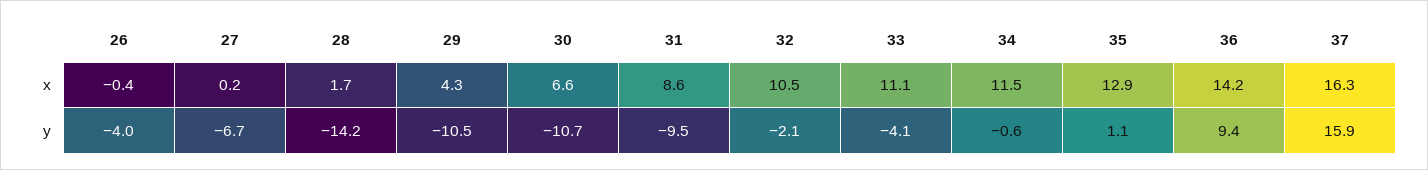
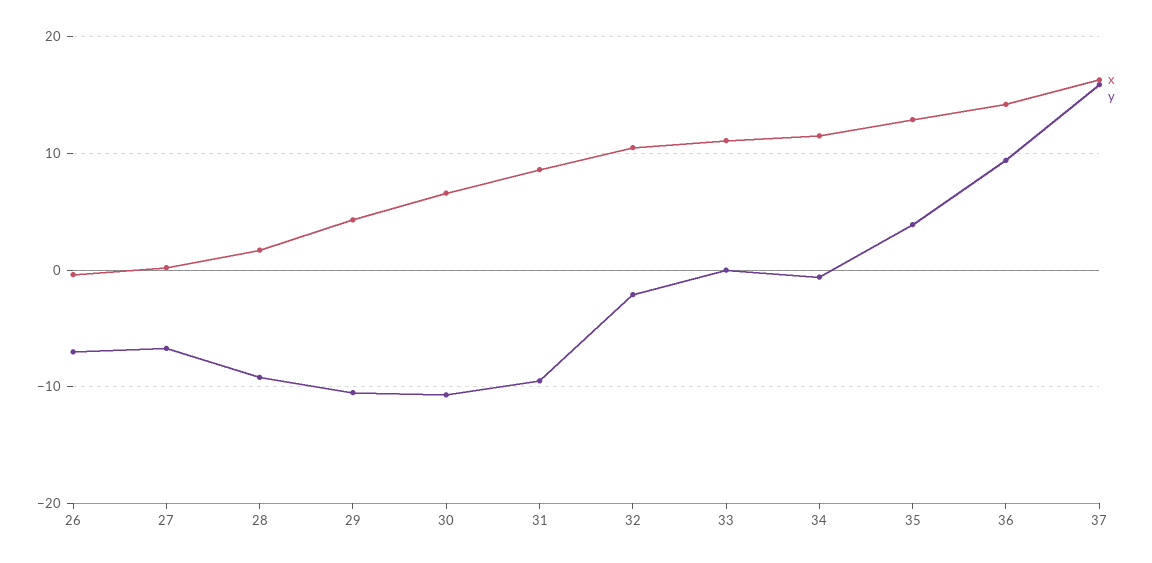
  {
    "x": {
      "26": -0.4,
      "27": 0.2,
      "28": 1.7,
      "29": 4.3,
      "30": 6.6,
      "31": 8.6,
      "32": 10.5,
      "33": 11.1,
      "34": 11.5,
      "35": 12.9,
      "36": 14.2,
      "37": 16.3
    },
    "y": {
-     "26": -4,
+     "26": -7,
      "27": -6.7,
-     "28": -14.2,
+     "28": -9,
      "29": -10.5,
      "30": -10.7,
      "31": -9.5,
      "32": -2.1,
-     "33": -4.1,
+     "33": 0,
      "34": -0.6,
-     "35": 1.1,
+     "35": 4,
      "36": 9.4,
      "37": 15.9
    }
  }

